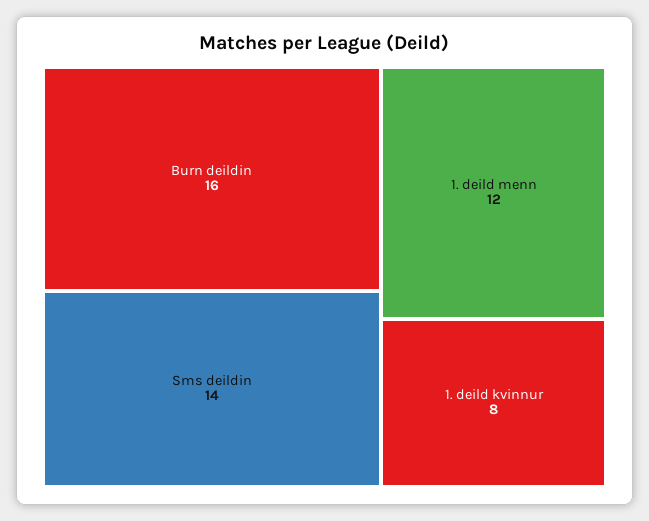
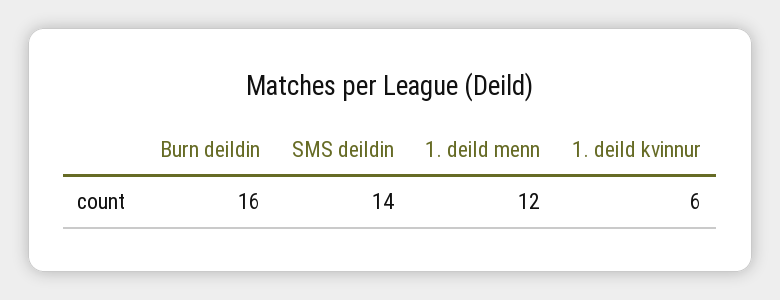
  {
    "Burn deildin": 16,
    "Sms deildin": 14,
    "1. deild menn": 12,
-   "1. deild kvinnur": 8
+   "1. deild kvinnur": 6
  }

